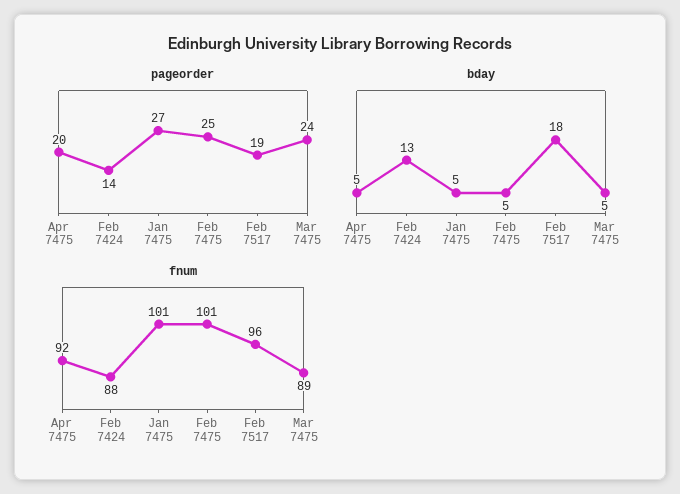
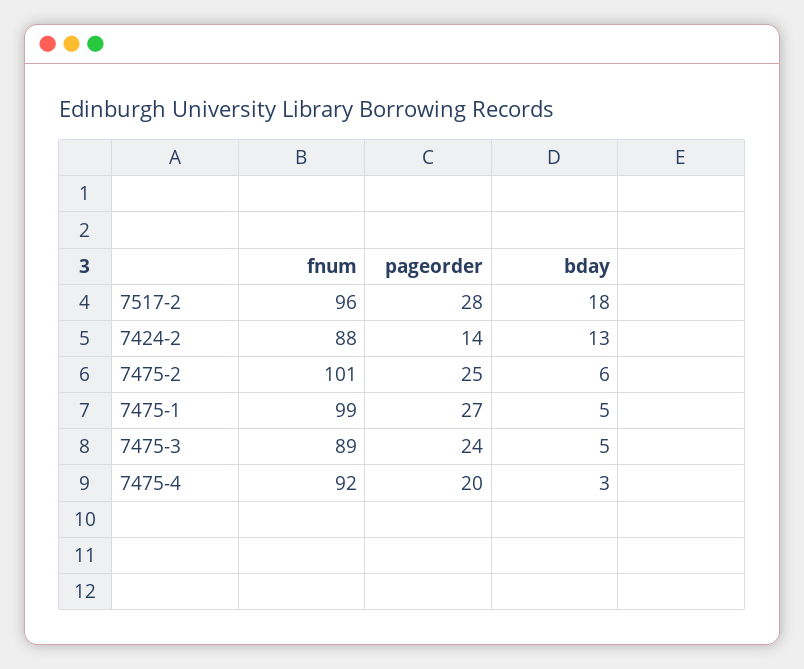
  {
    "pageorder": {
      "Apr 7475": 20,
      "Feb 7424": 14,
      "Jan 7475": 27,
      "Feb 7475": 25,
-     "Feb 7517": 19,
+     "Feb 7517": 28,
      "Mar 7475": 24
    },
    "bday": {
-     "Apr 7475": 5,
+     "Apr 7475": 3,
      "Feb 7424": 13,
      "Jan 7475": 5,
-     "Feb 7475": 5,
+     "Feb 7475": 6,
      "Feb 7517": 18,
      "Mar 7475": 5
    },
    "fnum": {
      "Apr 7475": 92,
      "Feb 7424": 88,
-     "Jan 7475": 101,
+     "Jan 7475": 99,
      "Feb 7475": 101,
      "Feb 7517": 96,
      "Mar 7475": 89
    }
  }

